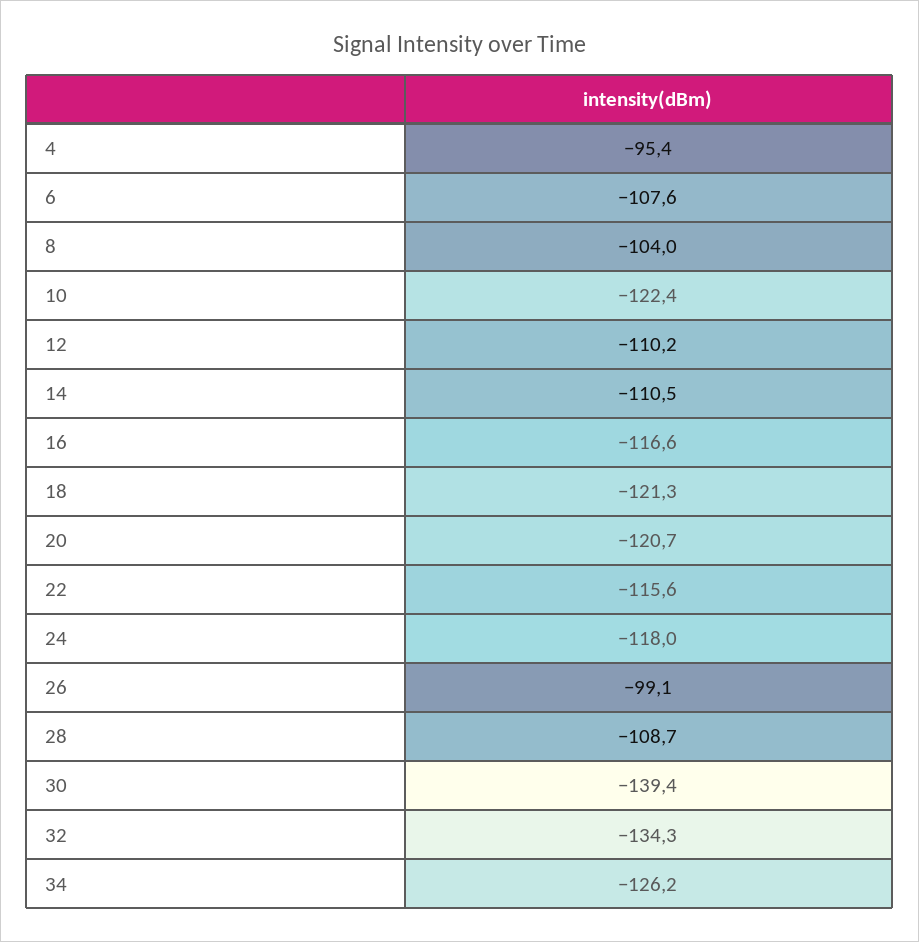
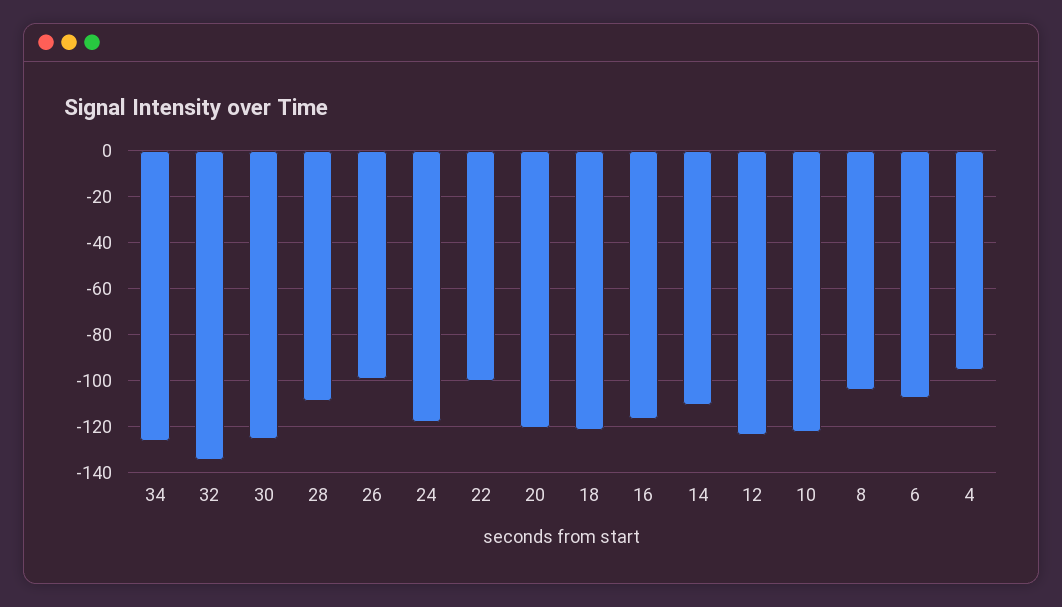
  {
    "4": -95.4,
    "6": -107.6,
    "8": -104,
    "10": -122.4,
-   "12": -110.2,
+   "12": -125,
    "14": -110.5,
    "16": -116.6,
    "18": -121.3,
    "20": -120.7,
-   "22": -115.6,
+   "22": -100,
    "24": -118,
    "26": -99.1,
    "28": -108.7,
-   "30": -139.4,
+   "30": -125,
    "32": -134.3,
    "34": -126.2
  }

